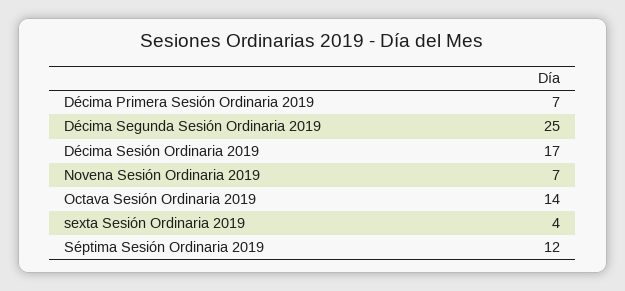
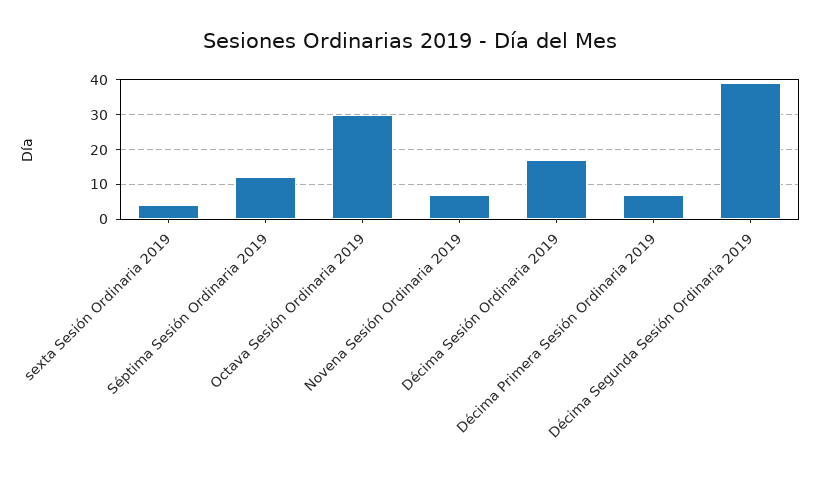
  {
    "Décima Primera Sesión Ordinaria 2019": 7,
-   "Décima Segunda Sesión Ordinaria 2019": 25,
+   "Décima Segunda Sesión Ordinaria 2019": 40,
    "Décima Sesión Ordinaria 2019": 17,
    "Novena Sesión Ordinaria 2019": 7,
-   "Octava Sesión Ordinaria 2019": 14,
+   "Octava Sesión Ordinaria 2019": 30,
    "sexta Sesión Ordinaria 2019": 4,
    "Séptima Sesión Ordinaria 2019": 12
  }

